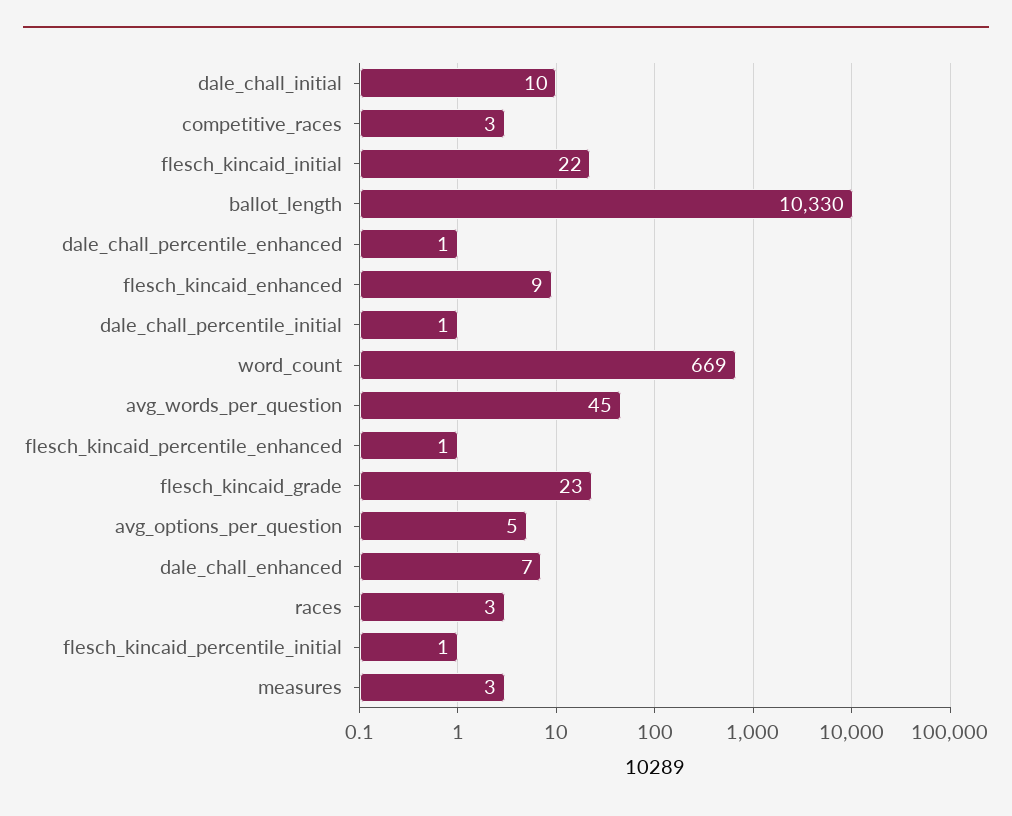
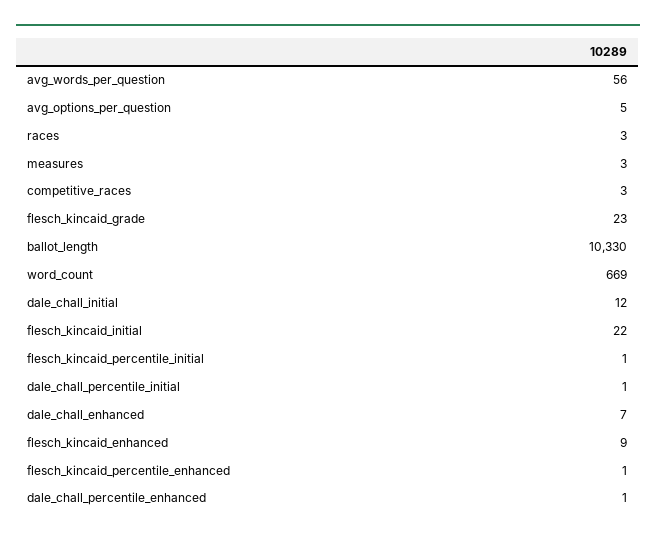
  {
-   "dale_chall_initial": 10,
+   "dale_chall_initial": 12,
    "competitive_races": 3,
    "flesch_kincaid_initial": 22,
    "ballot_length": 10330,
    "dale_chall_percentile_enhanced": 1,
    "flesch_kincaid_enhanced": 9,
    "dale_chall_percentile_initial": 1,
    "word_count": 669,
-   "avg_words_per_question": 45,
+   "avg_words_per_question": 56,
    "flesch_kincaid_percentile_enhanced": 1,
    "flesch_kincaid_grade": 23,
    "avg_options_per_question": 5,
    "dale_chall_enhanced": 7,
    "races": 3,
    "flesch_kincaid_percentile_initial": 1,
    "measures": 3
  }

